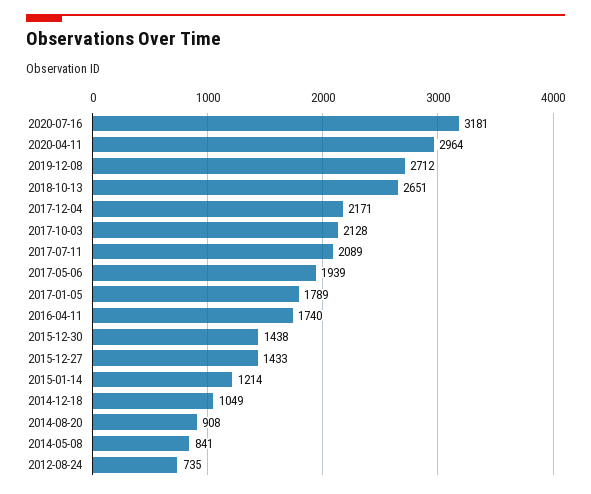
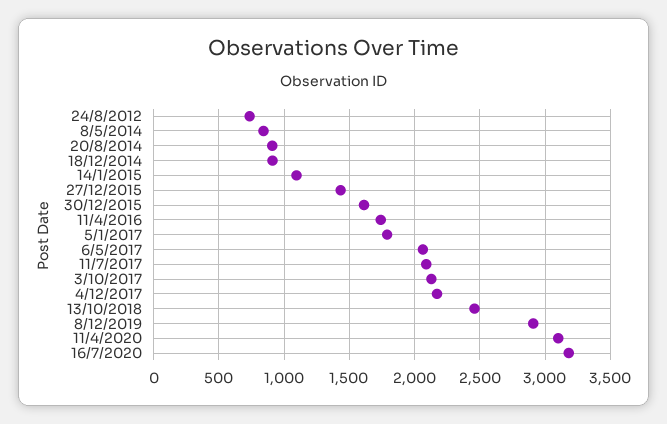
  {
    "2020-07-16": 3181,
-   "2020-04-11": 2964,
+   "2020-04-11": 3100,
-   "2019-12-08": 2712,
+   "2019-12-08": 2900,
-   "2018-10-13": 2651,
+   "2018-10-13": 2450,
    "2017-12-04": 2171,
    "2017-10-03": 2128,
    "2017-07-11": 2089,
-   "2017-05-06": 1939,
+   "2017-05-06": 2050,
    "2017-01-05": 1789,
    "2016-04-11": 1740,
-   "2015-12-30": 1438,
+   "2015-12-30": 1600,
    "2015-12-27": 1433,
-   "2015-01-14": 1214,
+   "2015-01-14": 1100,
-   "2014-12-18": 1049,
+   "2014-12-18": 900,
    "2014-08-20": 908,
    "2014-05-08": 841,
    "2012-08-24": 735
  }

